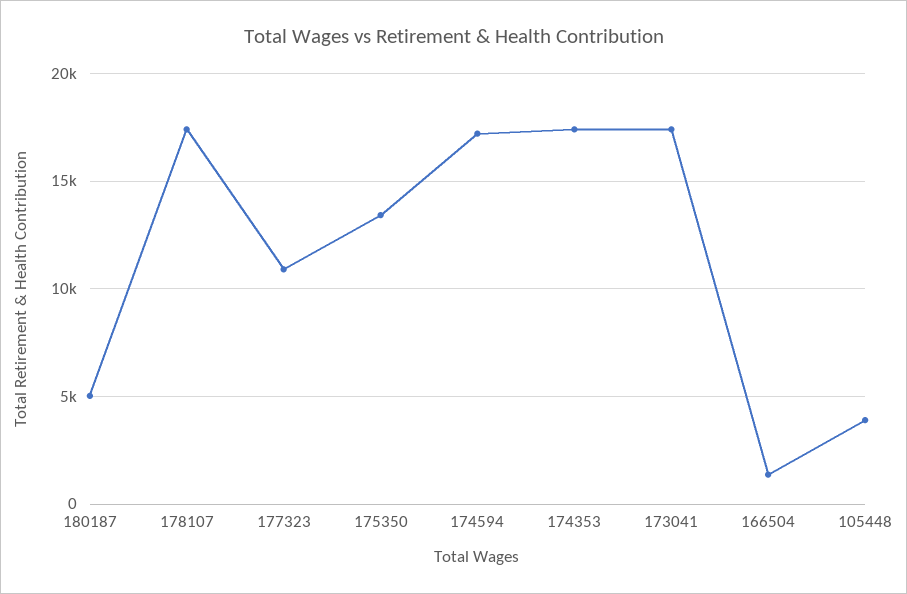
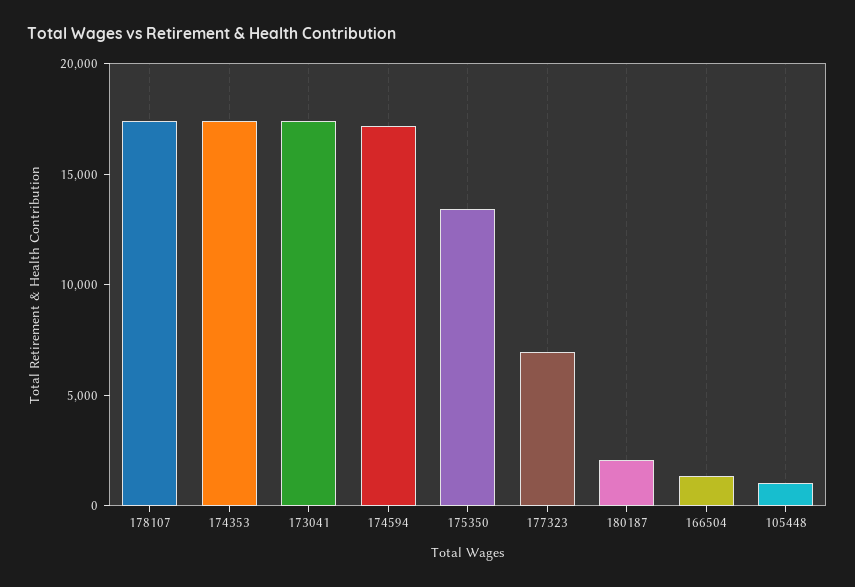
  {
-   "180187": 5000,
+   "180187": 2000,
    "178107": 17500,
-   "177323": 11000,
+   "177323": 7000,
    "175350": 13500,
    "174594": 17000,
    "174353": 17500,
    "173041": 17500,
    "166504": 1500,
-   "105448": 4000
+   "105448": 1000
  }

